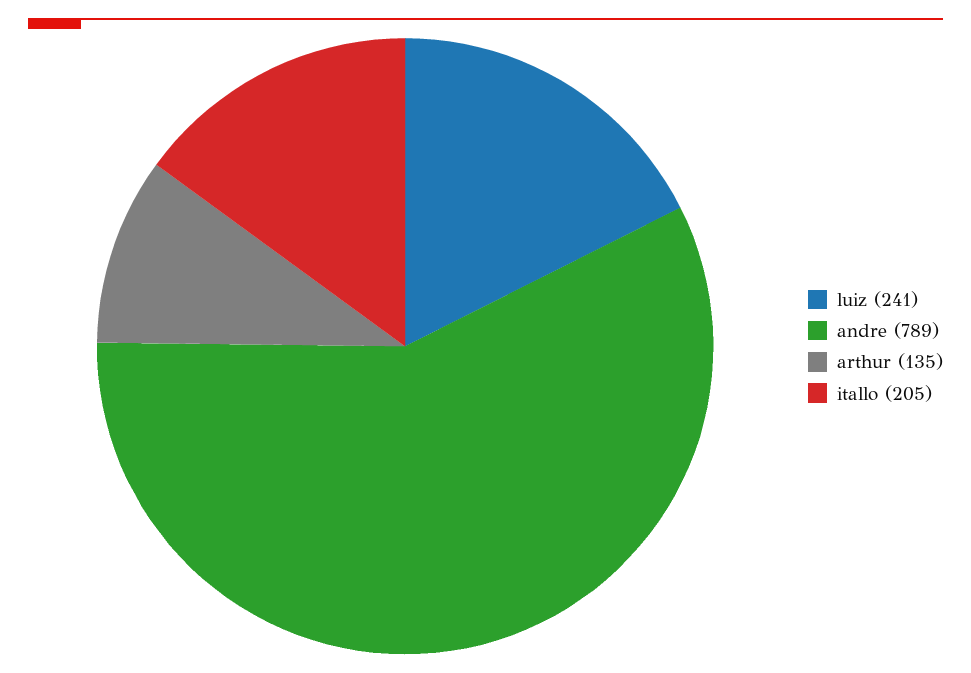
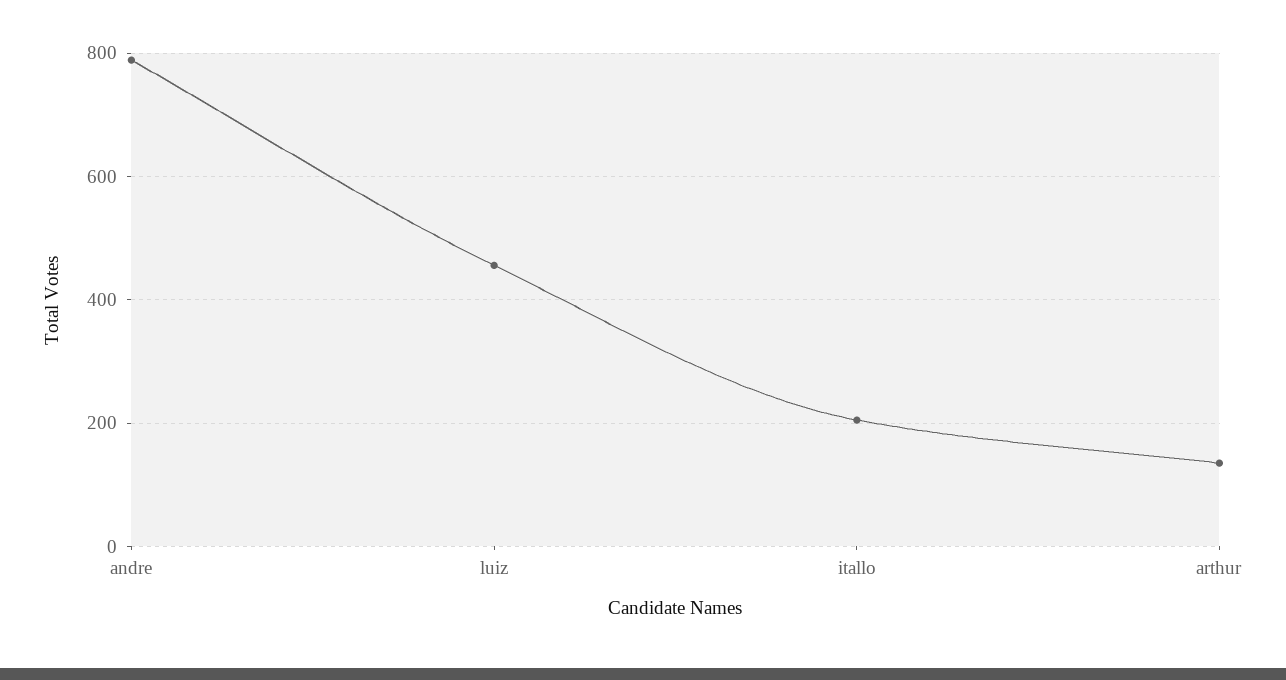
  {
-   "luiz": 241,
+   "luiz": 460,
    "andre": 789,
    "arthur": 135,
    "itallo": 205
  }

